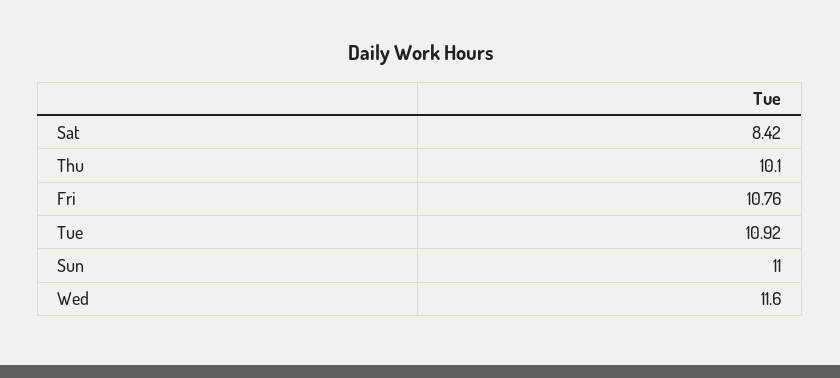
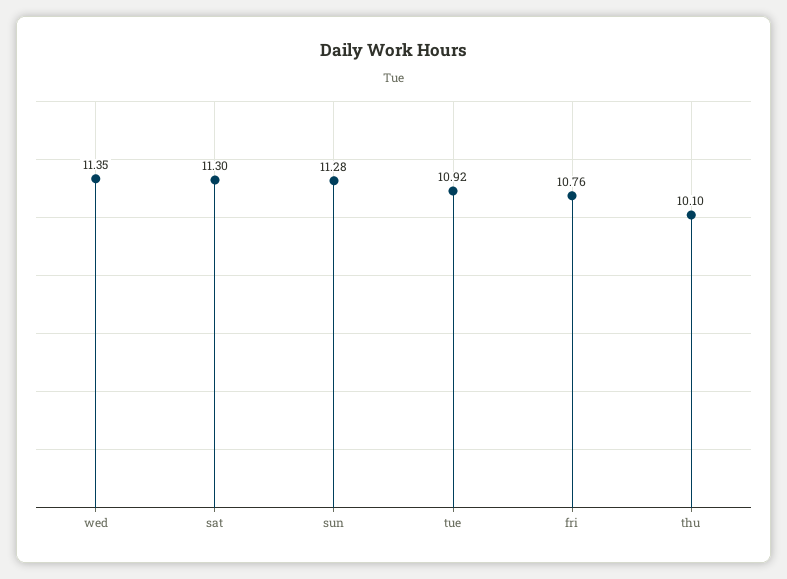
  {
-   "Sat": 8.42,
+   "Sat": 11.3,
    "Thu": 10.1,
    "Fri": 10.76,
    "Tue": 10.92,
-   "Sun": 11,
+   "Sun": 11.28,
-   "Wed": 11.6
+   "Wed": 11.35
  }

